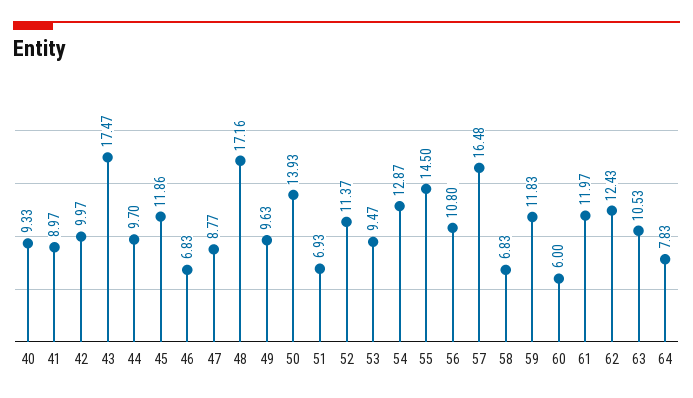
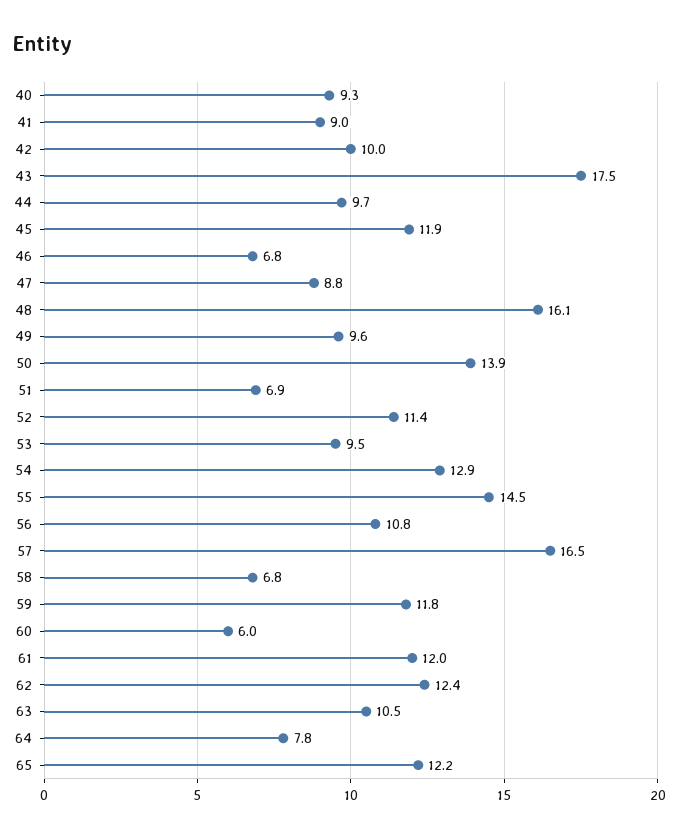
  {
    "40": 9.33,
    "41": 8.97,
    "42": 9.97,
    "43": 17.47,
    "44": 9.7,
    "45": 11.86,
    "46": 6.83,
    "47": 8.77,
-   "48": 17.16,
+   "48": 16.1,
    "49": 9.63,
    "50": 13.93,
    "51": 6.93,
    "52": 11.37,
    "53": 9.47,
    "54": 12.87,
    "55": 14.5,
    "56": 10.8,
    "57": 16.48,
    "58": 6.83,
    "59": 11.83,
    "60": 6,
    "61": 11.97,
    "62": 12.43,
    "63": 10.53,
-   "64": 7.83
+   "64": 7.83,
+   "65": 12.2
  }

